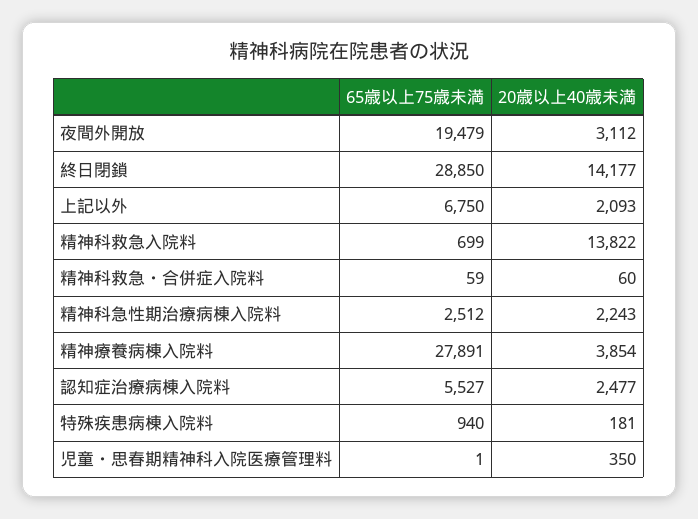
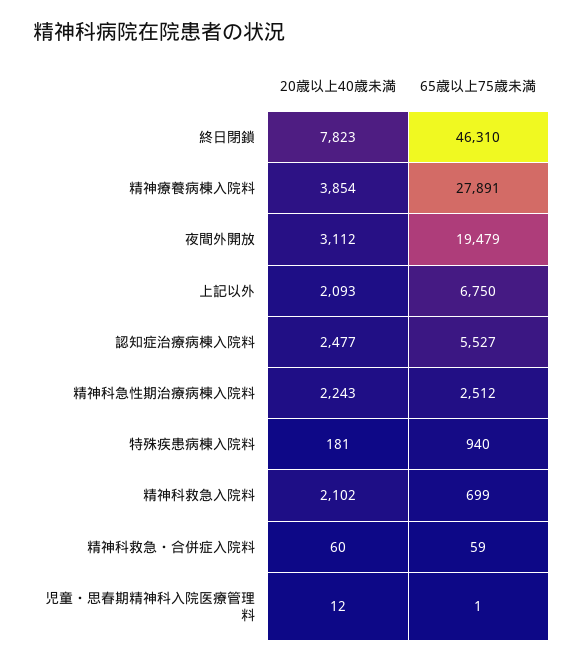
  {
    "65歳以上75歳未満": {
      "夜間外開放": 19479,
-     "終日閉鎖": 28850,
+     "終日閉鎖": 46310,
      "上記以外": 6750,
      "精神科救急入院料": 699,
      "精神科救急・合併症入院料": 59,
      "精神科急性期治療病棟入院料": 2512,
      "精神療養病棟入院料": 27891,
      "認知症治療病棟入院料": 5527,
      "特殊疾患病棟入院料": 940,
      "児童・思春期精神科入院医療管理料": 1
    },
    "20歳以上40歳未満": {
      "夜間外開放": 3112,
-     "終日閉鎖": 14177,
+     "終日閉鎖": 7823,
      "上記以外": 2093,
-     "精神科救急入院料": 13822,
+     "精神科救急入院料": 2102,
      "精神科救急・合併症入院料": 60,
      "精神科急性期治療病棟入院料": 2243,
      "精神療養病棟入院料": 3854,
      "認知症治療病棟入院料": 2477,
      "特殊疾患病棟入院料": 181,
-     "児童・思春期精神科入院医療管理料": 350
+     "児童・思春期精神科入院医療管理料": 12
    }
  }

